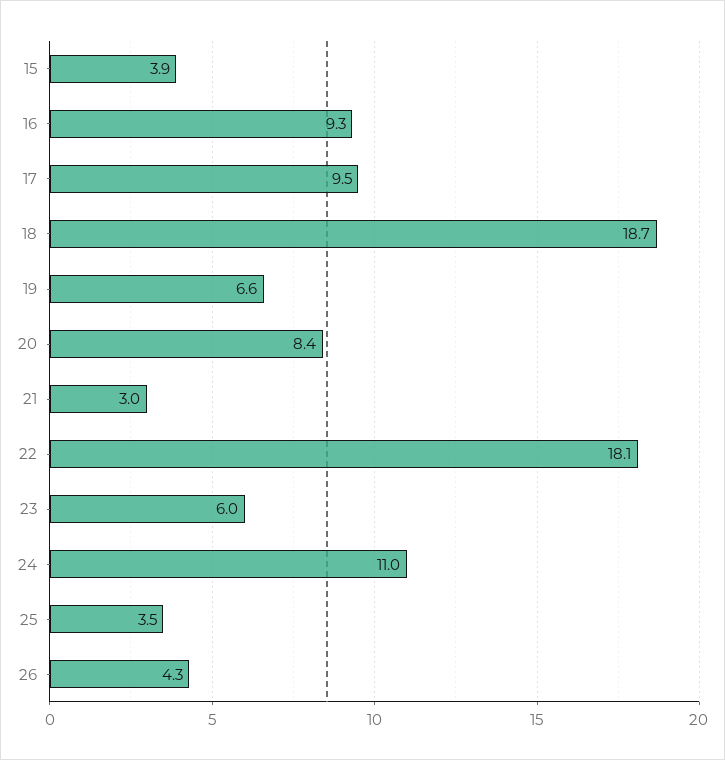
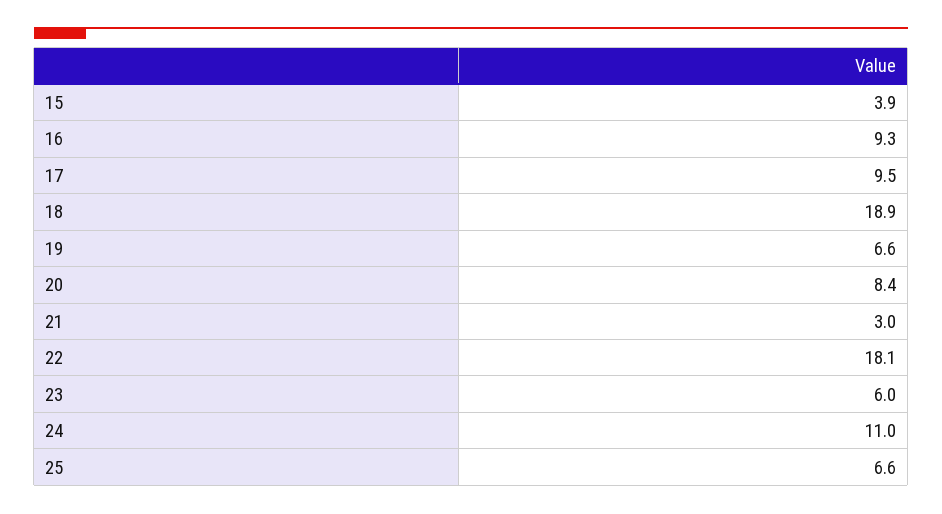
  {
    "15": 3.9,
    "16": 9.3,
    "17": 9.5,
-   "18": 18.7,
+   "18": 18.9,
    "19": 6.6,
    "20": 8.4,
    "21": 3,
    "22": 18.1,
    "23": 6,
    "24": 11,
-   "25": 3.5,
+   "25": 6.6
-   "26": 4.3
  }

